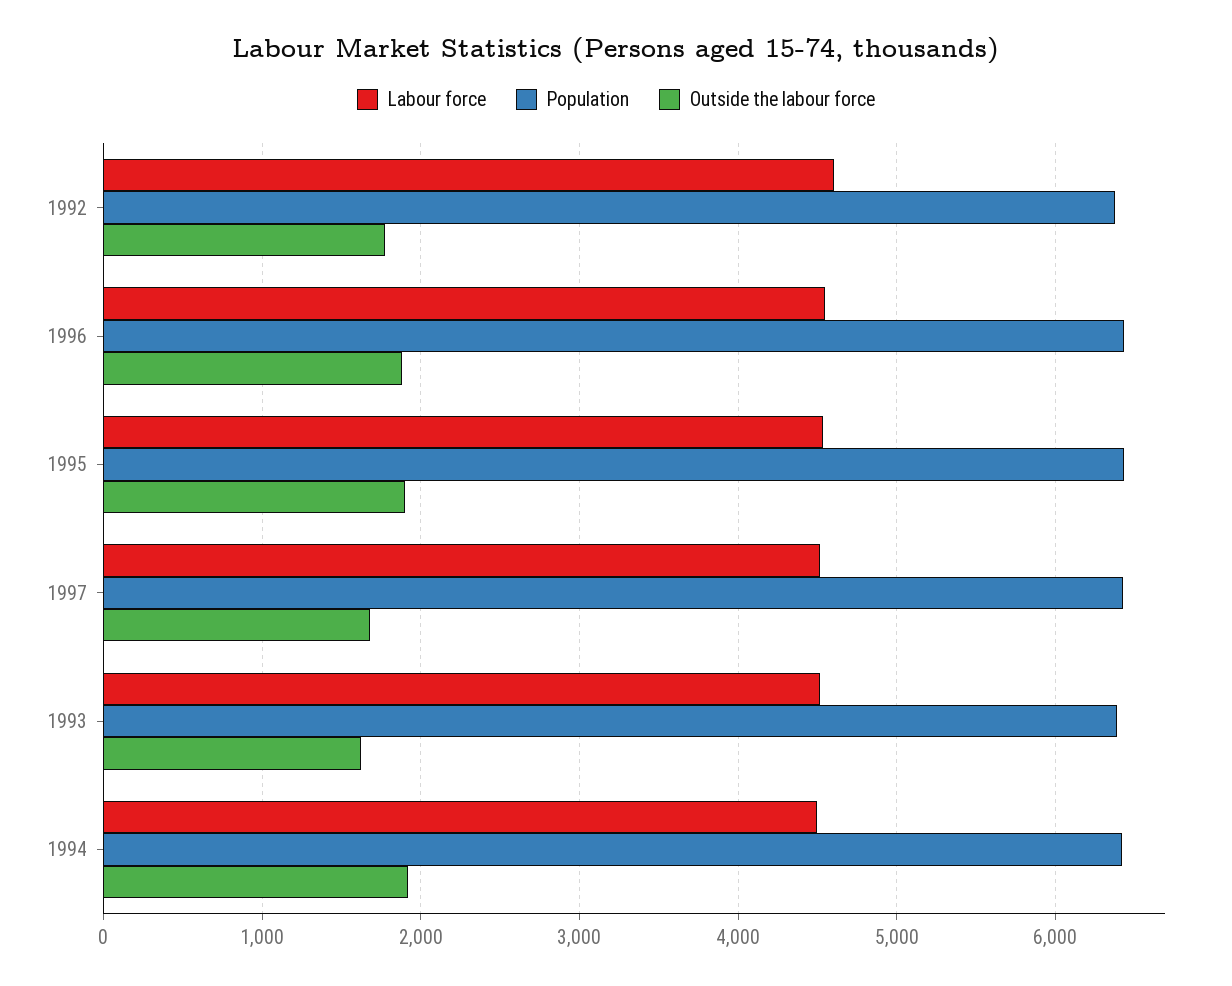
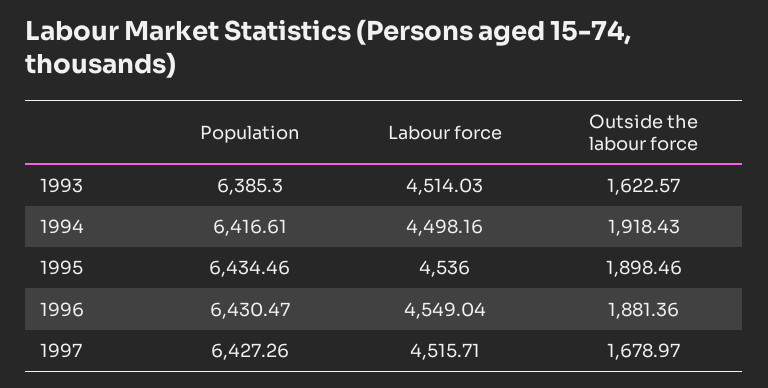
  {
    "Labour force": {
-     "1992": 4600,
      "1996": 4549.04,
      "1995": 4536,
      "1997": 4515.71,
      "1993": 4514.03,
      "1994": 4498.16
    },
    "Population": {
-     "1992": 6400,
      "1996": 6430.47,
      "1995": 6434.46,
      "1997": 6427.26,
      "1993": 6385.3,
      "1994": 6416.61
    },
    "Outside the labour force": {
-     "1992": 1800,
      "1996": 1881.36,
      "1995": 1898.46,
      "1997": 1678.97,
      "1993": 1622.57,
      "1994": 1918.43
    }
  }

